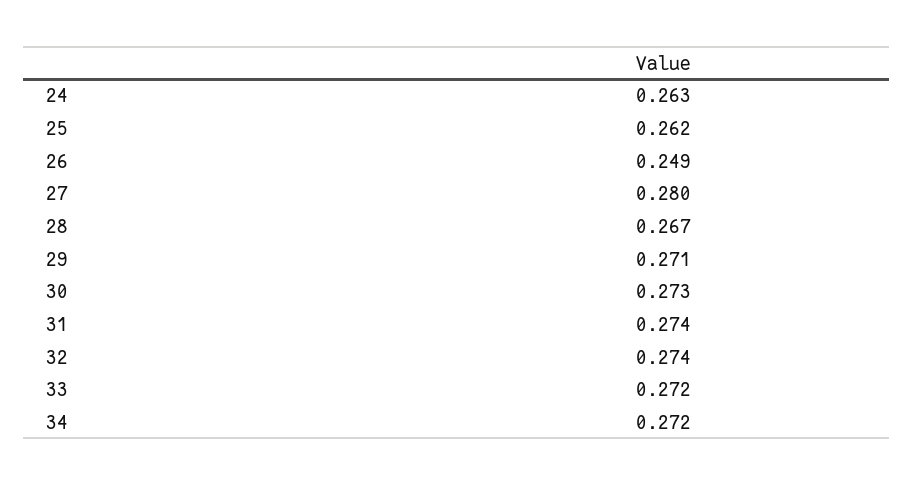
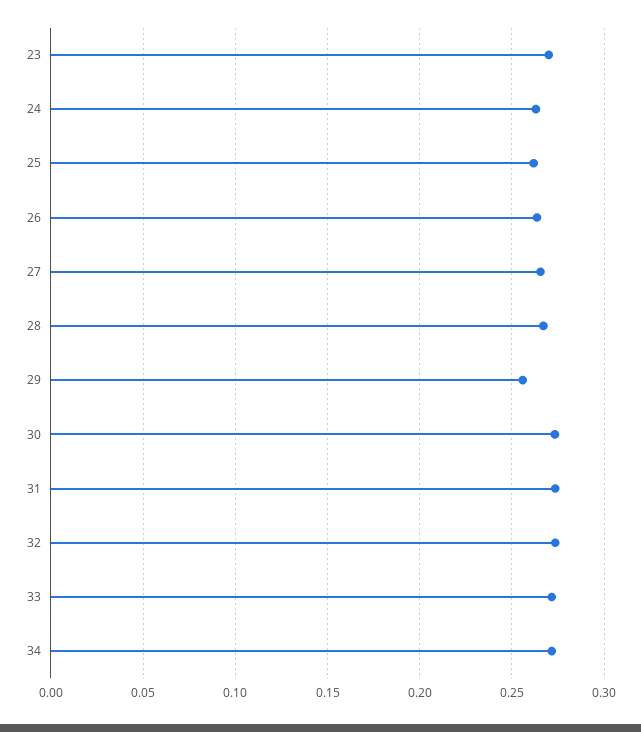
  {
    "24": 0.263,
    "25": 0.262,
-   "26": 0.249,
+   "26": 0.265,
-   "27": 0.28,
+   "27": 0.265,
    "28": 0.267,
-   "29": 0.271,
+   "29": 0.255,
    "30": 0.273,
    "31": 0.274,
    "32": 0.274,
    "33": 0.272,
-   "34": 0.272
+   "34": 0.272,
+   "23": 0.27
  }

